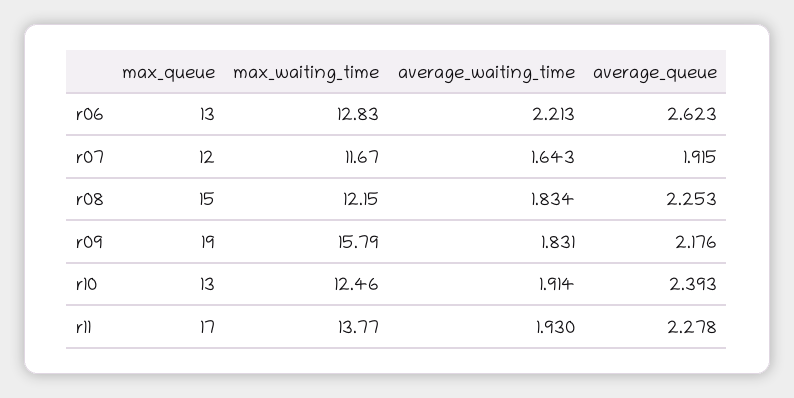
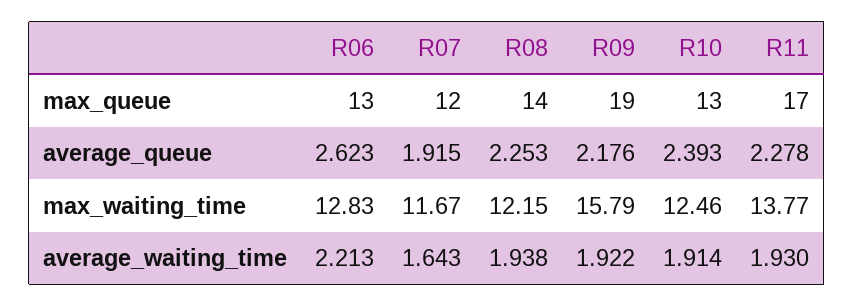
  {
    "max_queue": {
      "r06": 13,
      "r07": 12,
-     "r08": 15,
+     "r08": 14,
      "r09": 19,
      "r10": 13,
      "r11": 17
    },
    "max_waiting_time": {
      "r06": 12.83,
      "r07": 11.67,
      "r08": 12.15,
      "r09": 15.79,
      "r10": 12.46,
      "r11": 13.77
    },
    "average_waiting_time": {
      "r06": 2.213,
      "r07": 1.643,
-     "r08": 1.834,
+     "r08": 1.938,
-     "r09": 1.831,
+     "r09": 1.922,
      "r10": 1.914,
      "r11": 1.93
    },
    "average_queue": {
      "r06": 2.623,
      "r07": 1.915,
      "r08": 2.253,
      "r09": 2.176,
      "r10": 2.393,
      "r11": 2.278
    }
  }

